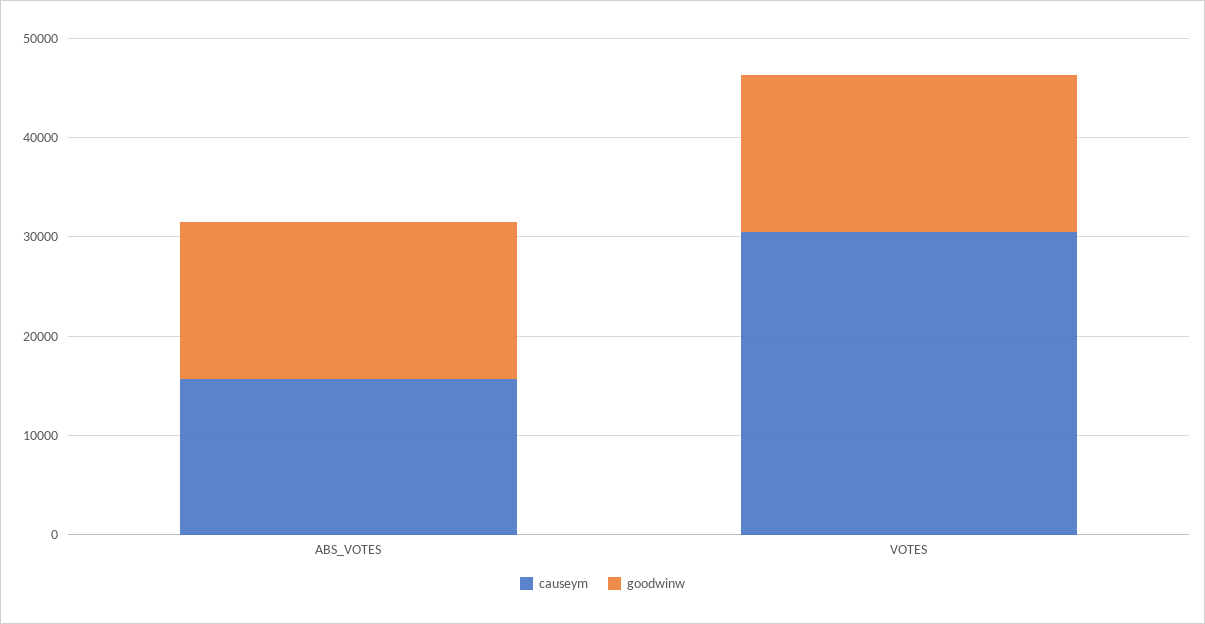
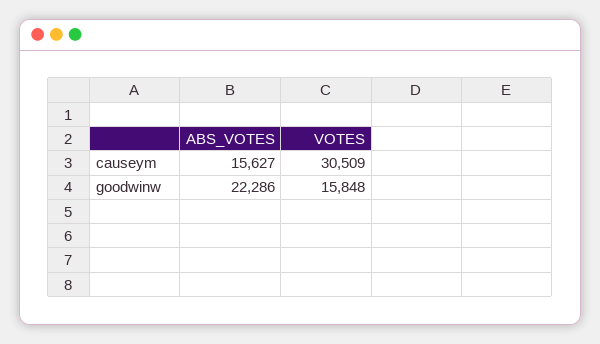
  {
    "causeym": {
      "ABS_VOTES": 15627,
      "VOTES": 30509
    },
    "goodwinw": {
-     "ABS_VOTES": 16000,
+     "ABS_VOTES": 22286,
      "VOTES": 15848
    }
  }

